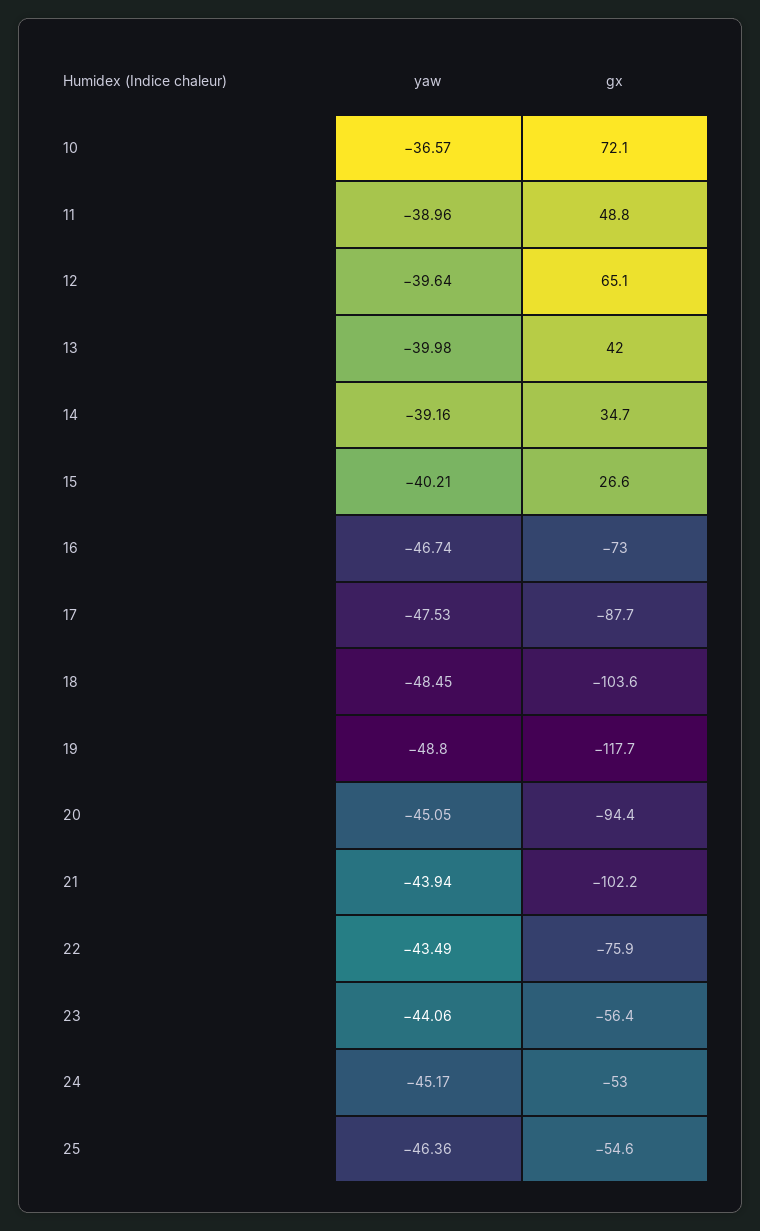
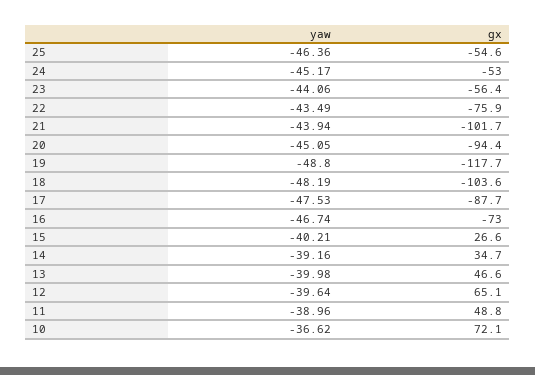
  {
    "yaw": {
-     "10": -36.57,
+     "10": -36.62,
      "11": -38.96,
      "12": -39.64,
      "13": -39.98,
      "14": -39.16,
      "15": -40.21,
      "16": -46.74,
      "17": -47.53,
-     "18": -48.45,
+     "18": -48.19,
      "19": -48.8,
      "20": -45.05,
      "21": -43.94,
      "22": -43.49,
      "23": -44.06,
      "24": -45.17,
      "25": -46.36
    },
    "gx": {
      "10": 72.1,
      "11": 48.8,
      "12": 65.1,
-     "13": 42,
+     "13": 46.6,
      "14": 34.7,
      "15": 26.6,
      "16": -73,
      "17": -87.7,
      "18": -103.6,
      "19": -117.7,
      "20": -94.4,
-     "21": -102.2,
+     "21": -101.7,
      "22": -75.9,
      "23": -56.4,
      "24": -53,
      "25": -54.6
    }
  }

